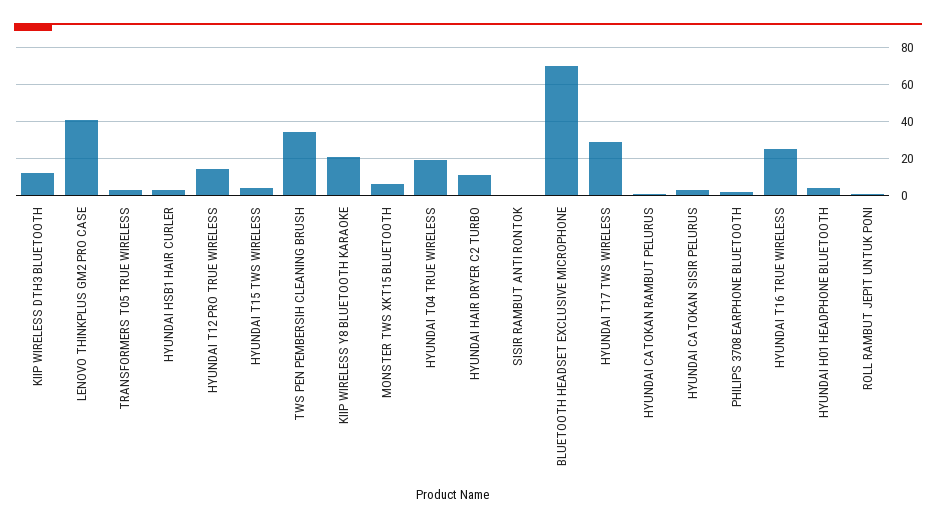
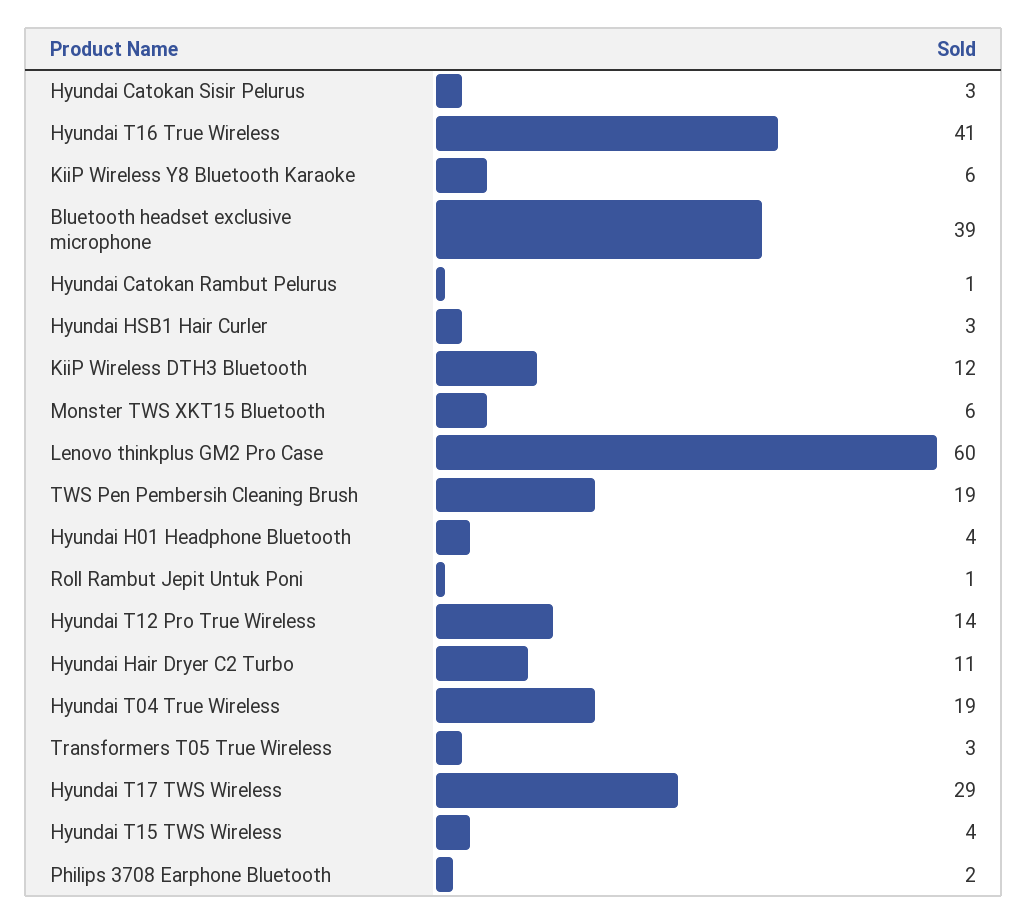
  {
    "KIIP WIRELESS DTH3 BLUETOOTH": 12,
-   "LENOVO THINKPLUS GM2 PRO CASE": 40,
+   "LENOVO THINKPLUS GM2 PRO CASE": 60,
    "TRANSFORMERS T05 TRUE WIRELESS": 3,
    "HYUNDAI HSB1 HAIR CURLER": 3,
    "HYUNDAI T12 PRO TRUE WIRELESS": 14,
    "HYUNDAI T15 TWS WIRELESS": 4,
-   "TWS PEN PEMBERSIH CLEANING BRUSH": 35,
+   "TWS PEN PEMBERSIH CLEANING BRUSH": 19,
-   "KIIP WIRELESS Y8 BLUETOOTH KARAOKE": 20,
+   "KIIP WIRELESS Y8 BLUETOOTH KARAOKE": 6,
    "MONSTER TWS XKT15 BLUETOOTH": 6,
    "HYUNDAI T04 TRUE WIRELESS": 19,
    "HYUNDAI HAIR DRYER C2 TURBO": 11,
-   "SISIR RAMBUT ANTI RONTOK": 0,
-   "BLUETOOTH HEADSET EXCLUSIVE MICROPHONE": 70,
+   "BLUETOOTH HEADSET EXCLUSIVE MICROPHONE": 39,
    "HYUNDAI T17 TWS WIRELESS": 29,
    "HYUNDAI CATOKAN RAMBUT PELURUS": 1,
    "HYUNDAI CATOKAN SISIR PELURUS": 3,
    "PHILIPS 3708 EARPHONE BLUETOOTH": 2,
-   "HYUNDAI T16 TRUE WIRELESS": 25,
+   "HYUNDAI T16 TRUE WIRELESS": 41,
    "HYUNDAI H01 HEADPHONE BLUETOOTH": 4,
    "ROLL RAMBUT JEPIT UNTUK PONI": 1
  }

